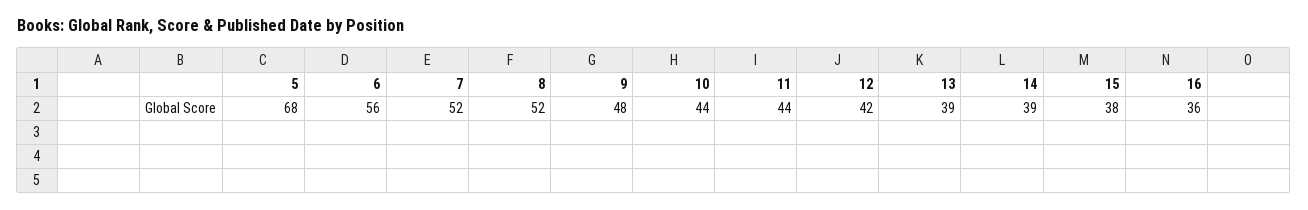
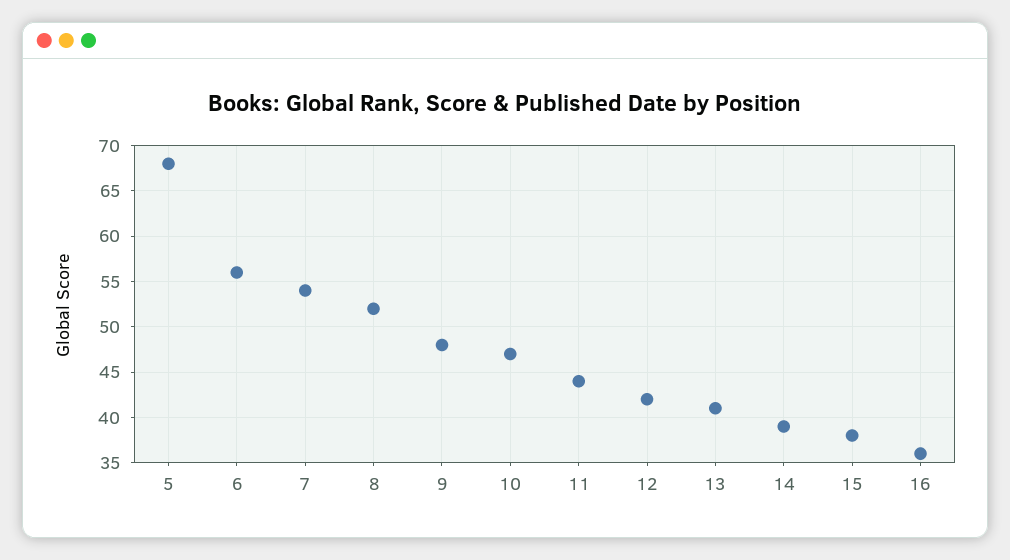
  {
    "5": 68,
    "6": 56,
-   "7": 52,
+   "7": 54,
    "8": 52,
    "9": 48,
-   "10": 44,
+   "10": 47,
    "11": 44,
    "12": 42,
-   "13": 39,
+   "13": 41,
    "14": 39,
    "15": 38,
    "16": 36
  }

